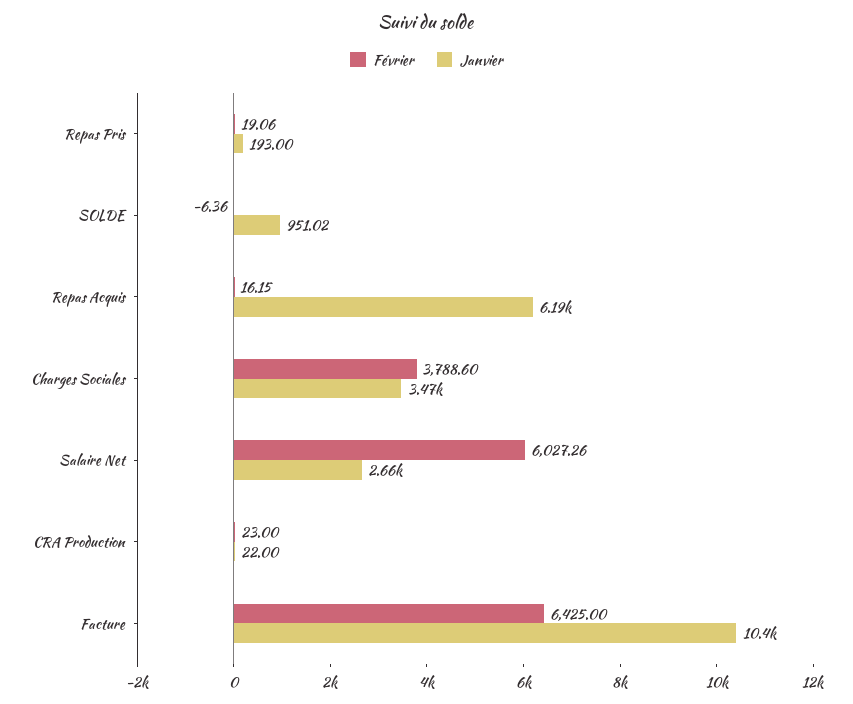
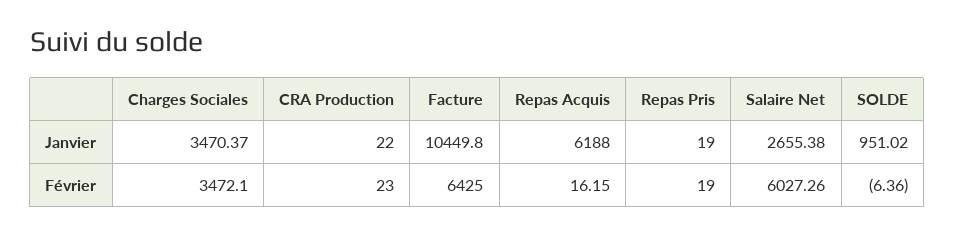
  {
    "Février": {
-     "Repas Pris": 19.06,
+     "Repas Pris": 19,
      "SOLDE": -6.36,
      "Repas Acquis": 16.15,
-     "Charges Sociales": 3788.6,
+     "Charges Sociales": 3472.1,
      "Salaire Net": 6027.26,
      "CRA Production": 23,
      "Facture": 6425
    },
    "Janvier": {
-     "Repas Pris": 193,
+     "Repas Pris": 19,
      "SOLDE": 951.02,
      "Repas Acquis": 6188,
      "Charges Sociales": 3470.37,
      "Salaire Net": 2655.38,
      "CRA Production": 22,
      "Facture": 10449.8
    }
  }

